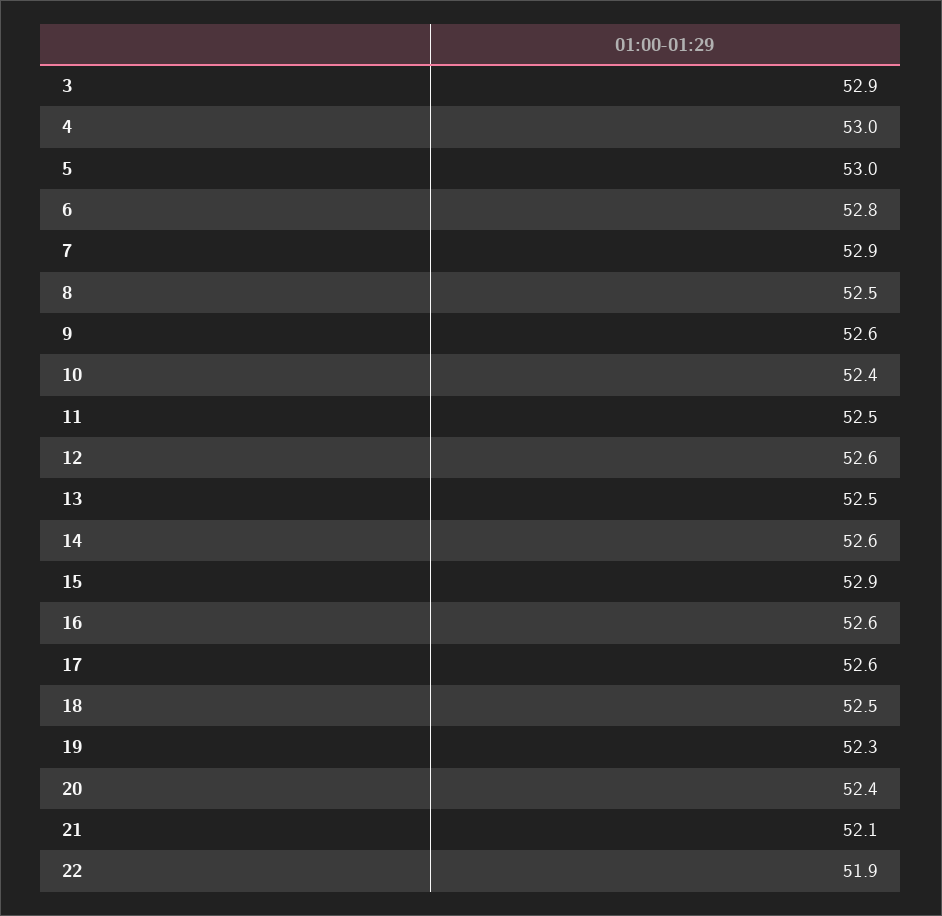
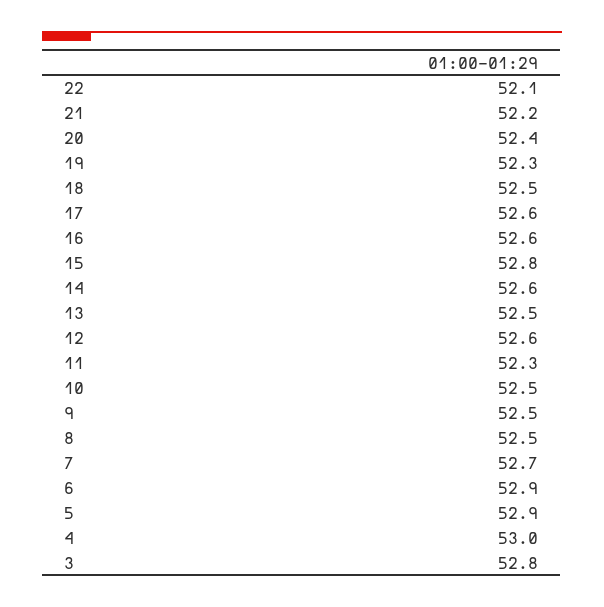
  {
-   "3": 52.9,
+   "3": 52.8,
    "4": 53,
-   "5": 53,
+   "5": 52.9,
-   "6": 52.8,
+   "6": 52.9,
-   "7": 52.9,
+   "7": 52.7,
    "8": 52.5,
-   "9": 52.6,
+   "9": 52.5,
-   "10": 52.4,
+   "10": 52.5,
-   "11": 52.5,
+   "11": 52.3,
    "12": 52.6,
    "13": 52.5,
    "14": 52.6,
-   "15": 52.9,
+   "15": 52.8,
    "16": 52.6,
    "17": 52.6,
    "18": 52.5,
    "19": 52.3,
    "20": 52.4,
-   "21": 52.1,
+   "21": 52.2,
-   "22": 51.9
+   "22": 52.1
  }

